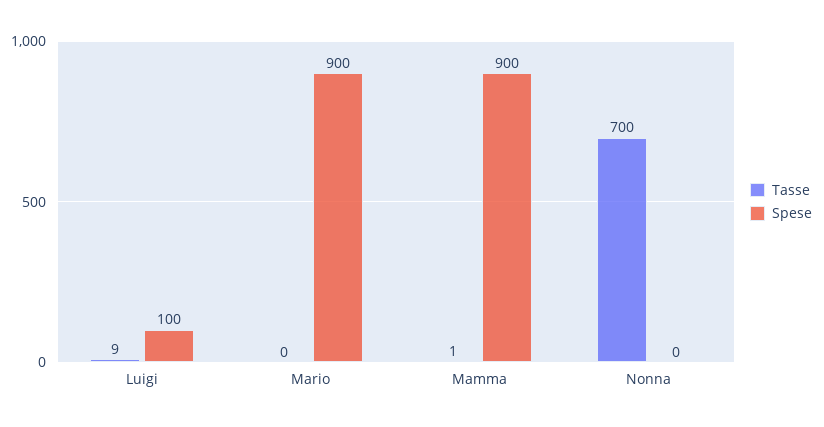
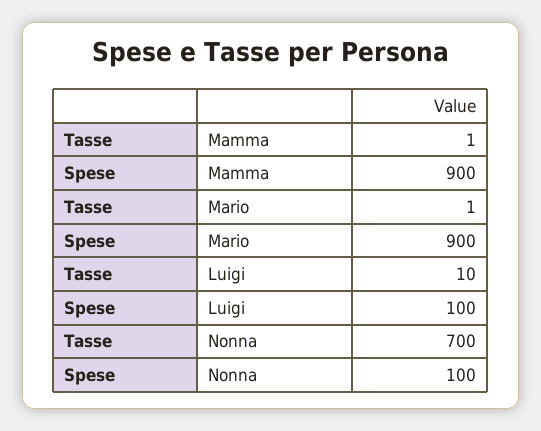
  {
    "Tasse": {
-     "Luigi": 9,
+     "Luigi": 10,
-     "Mario": 0,
+     "Mario": 1,
      "Mamma": 1,
      "Nonna": 700
    },
    "Spese": {
      "Luigi": 100,
      "Mario": 900,
      "Mamma": 900,
-     "Nonna": 0
+     "Nonna": 100
    }
  }

